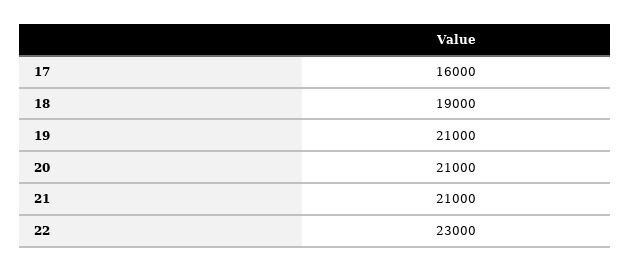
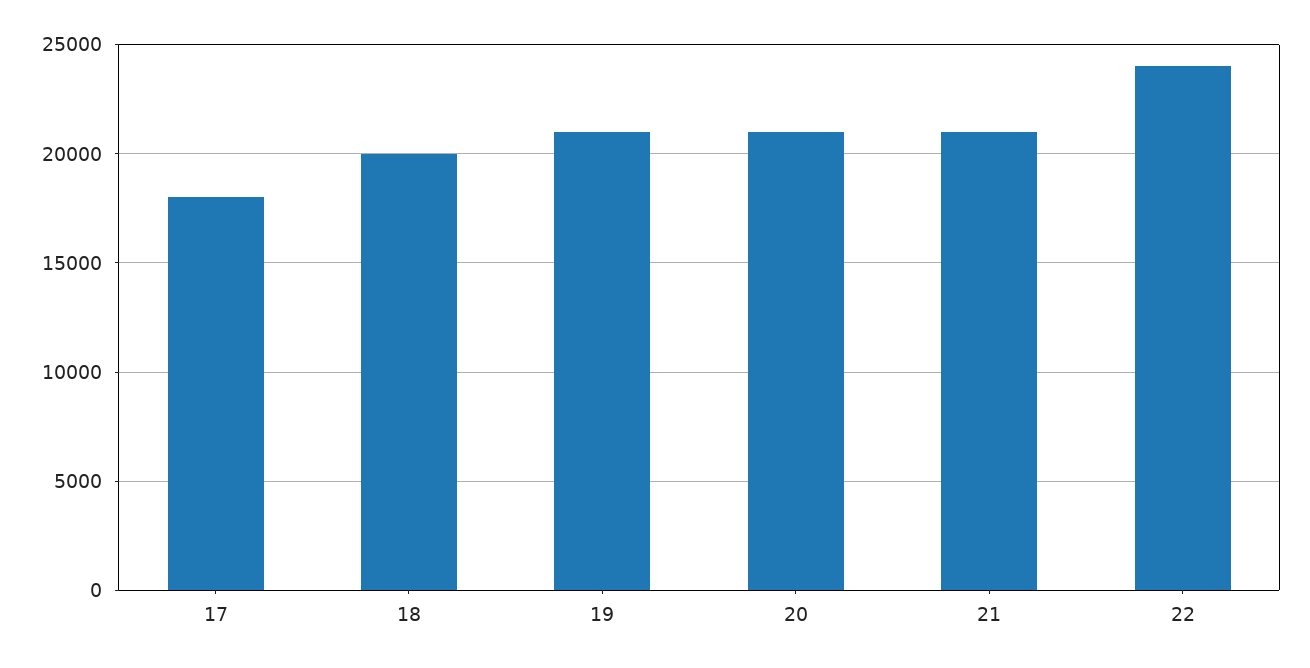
  {
-   "17": 16000,
+   "17": 18000,
-   "18": 19000,
+   "18": 20000,
    "19": 21000,
    "20": 21000,
    "21": 21000,
-   "22": 23000
+   "22": 24000
  }

